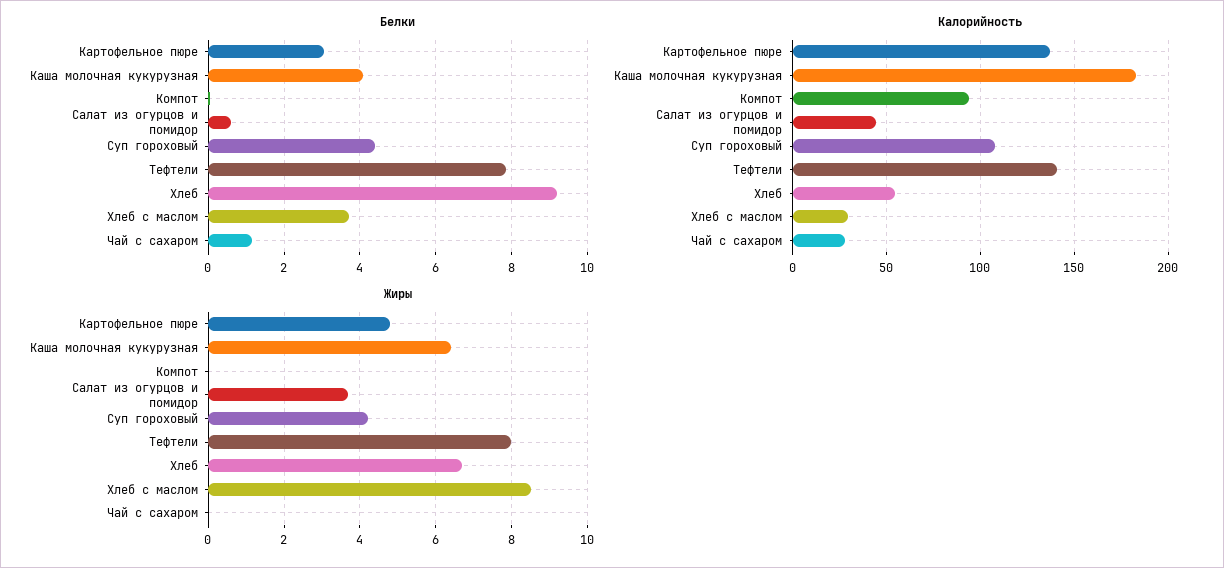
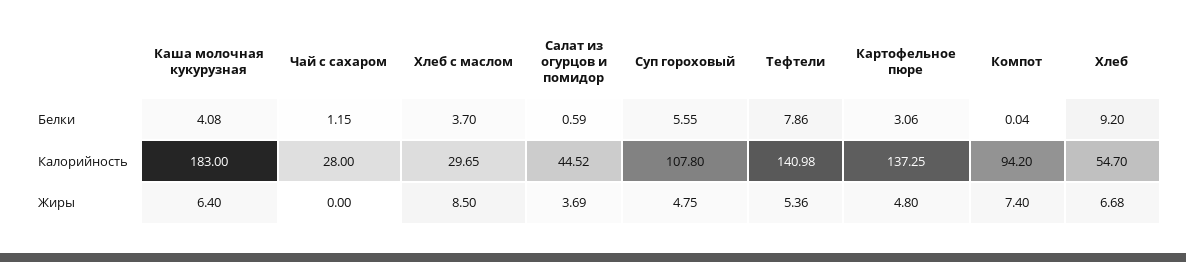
  {
    "Белки": {
      "Картофельное пюре": 3.06,
      "Каша молочная кукурузная": 4.08,
      "Компот": 0.04,
      "Салат из огурцов и помидор": 0.59,
-     "Суп гороховый": 4.4,
+     "Суп гороховый": 5.55,
      "Тефтели": 7.86,
      "Хлеб": 9.2,
      "Хлеб с маслом": 3.7,
      "Чай с сахаром": 1.15
    },
    "Калорийность": {
      "Картофельное пюре": 137.25,
      "Каша молочная кукурузная": 183,
      "Компот": 94.2,
      "Салат из огурцов и помидор": 44.52,
      "Суп гороховый": 107.8,
      "Тефтели": 140.98,
      "Хлеб": 54.7,
      "Хлеб с маслом": 29.65,
      "Чай с сахаром": 28
    },
    "Жиры": {
      "Картофельное пюре": 4.8,
      "Каша молочная кукурузная": 6.4,
-     "Компот": 0,
+     "Компот": 7.4,
      "Салат из огурцов и помидор": 3.69,
-     "Суп гороховый": 4.2,
+     "Суп гороховый": 4.75,
-     "Тефтели": 8,
+     "Тефтели": 5.36,
      "Хлеб": 6.68,
      "Хлеб с маслом": 8.5,
      "Чай с сахаром": 0
    }
  }

